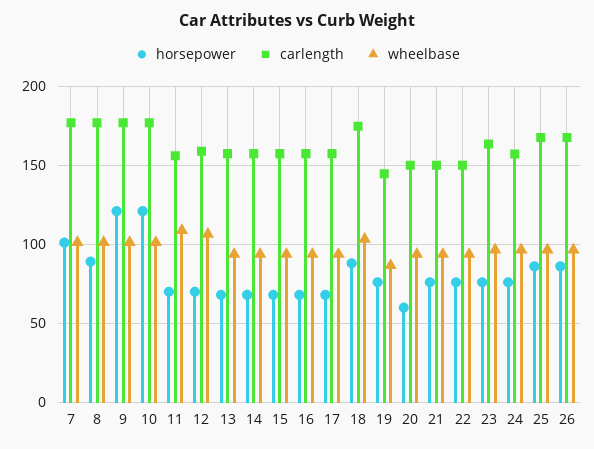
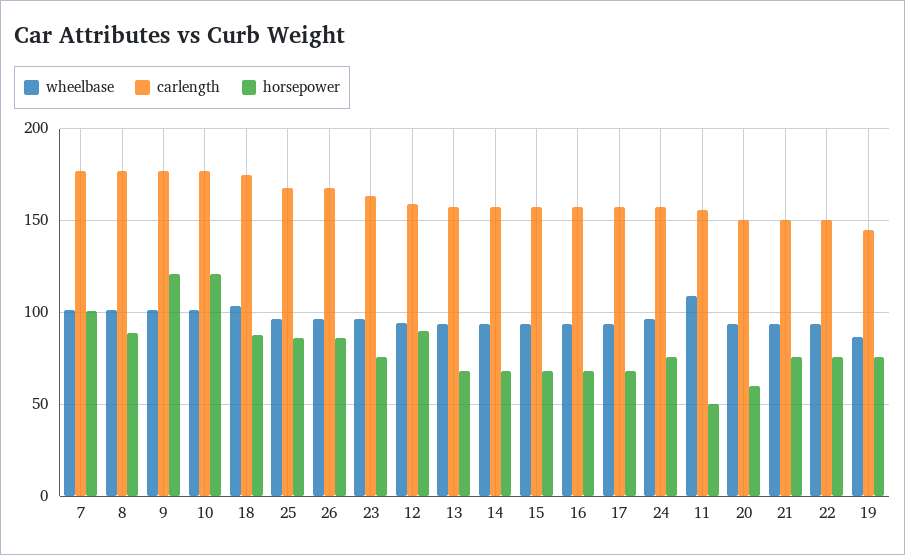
  {
    "horsepower": {
      "7": 100,
      "8": 90,
      "9": 120,
      "10": 120,
-     "11": 70,
+     "11": 50,
-     "12": 70,
+     "12": 90,
      "13": 70,
      "14": 70,
      "15": 70,
      "16": 70,
      "17": 70,
      "18": 90,
      "19": 75,
      "20": 60,
      "21": 75,
      "22": 75,
      "23": 75,
      "24": 75,
      "25": 85,
      "26": 85
    },
    "carlength": {
      "7": 175,
      "8": 175,
      "9": 175,
      "10": 175,
      "11": 155,
      "12": 160,
      "13": 155,
      "14": 155,
      "15": 155,
      "16": 155,
      "17": 155,
      "18": 175,
      "19": 145,
      "20": 150,
      "21": 150,
      "22": 150,
      "23": 165,
      "24": 155,
      "25": 170,
      "26": 170
    },
    "wheelbase": {
      "7": 100,
      "8": 100,
      "9": 100,
      "10": 100,
      "11": 110,
-     "12": 105,
+     "12": 95,
      "13": 95,
      "14": 95,
      "15": 95,
      "16": 95,
      "17": 95,
      "18": 105,
      "19": 85,
      "20": 95,
      "21": 95,
      "22": 95,
      "23": 95,
      "24": 95,
      "25": 95,
      "26": 95
    }
  }

